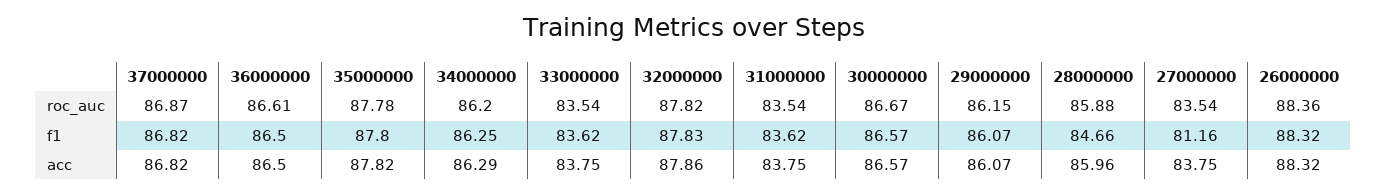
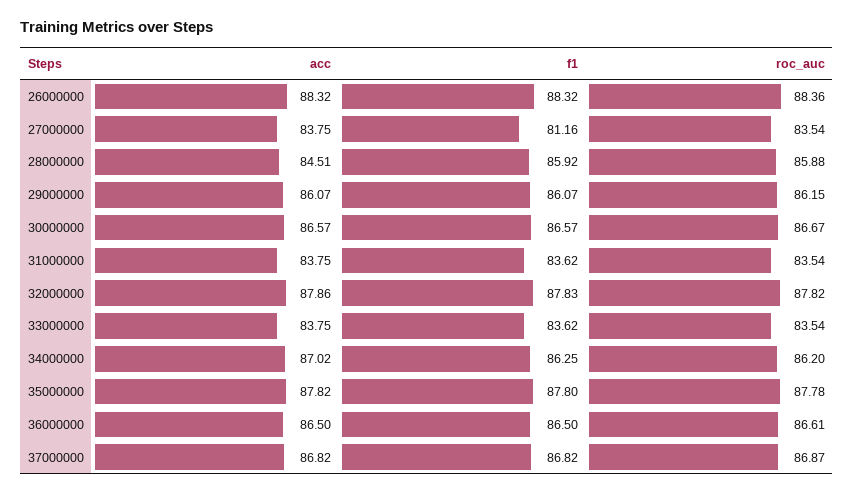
  {
    "37000000": {
      "roc_auc": 86.87,
      "f1": 86.82,
      "acc": 86.82
    },
    "36000000": {
      "roc_auc": 86.61,
      "f1": 86.5,
      "acc": 86.5
    },
    "35000000": {
      "roc_auc": 87.78,
      "f1": 87.8,
      "acc": 87.82
    },
    "34000000": {
      "roc_auc": 86.2,
      "f1": 86.25,
-     "acc": 86.29
+     "acc": 87.02
    },
    "33000000": {
      "roc_auc": 83.54,
      "f1": 83.62,
      "acc": 83.75
    },
    "32000000": {
      "roc_auc": 87.82,
      "f1": 87.83,
      "acc": 87.86
    },
    "31000000": {
      "roc_auc": 83.54,
      "f1": 83.62,
      "acc": 83.75
    },
    "30000000": {
      "roc_auc": 86.67,
      "f1": 86.57,
      "acc": 86.57
    },
    "29000000": {
      "roc_auc": 86.15,
      "f1": 86.07,
      "acc": 86.07
    },
    "28000000": {
      "roc_auc": 85.88,
-     "f1": 84.66,
+     "f1": 85.92,
-     "acc": 85.96
+     "acc": 84.51
    },
    "27000000": {
      "roc_auc": 83.54,
      "f1": 81.16,
      "acc": 83.75
    },
    "26000000": {
      "roc_auc": 88.36,
      "f1": 88.32,
      "acc": 88.32
    }
  }

